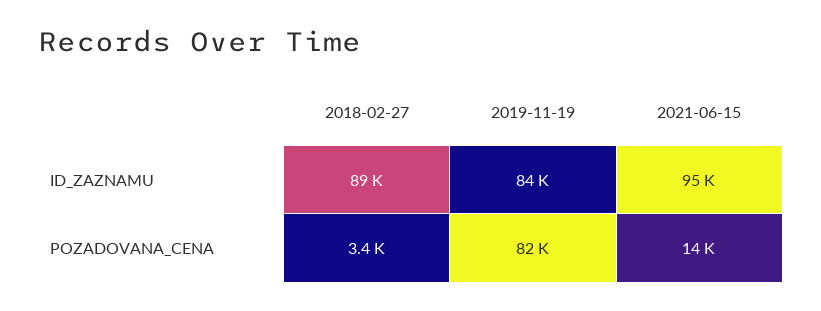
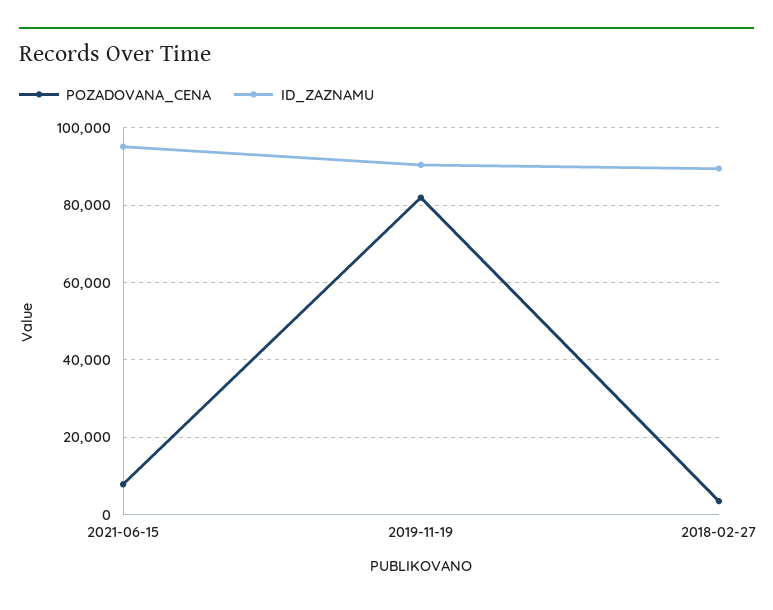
  {
    "ID_ZAZNAMU": {
      "2018-02-27": 89000,
-     "2019-11-19": 84000,
+     "2019-11-19": 90000,
      "2021-06-15": 95000
    },
    "POZADOVANA_CENA": {
      "2018-02-27": 3400,
      "2019-11-19": 82000,
-     "2021-06-15": 14000
+     "2021-06-15": 8000
    }
  }

